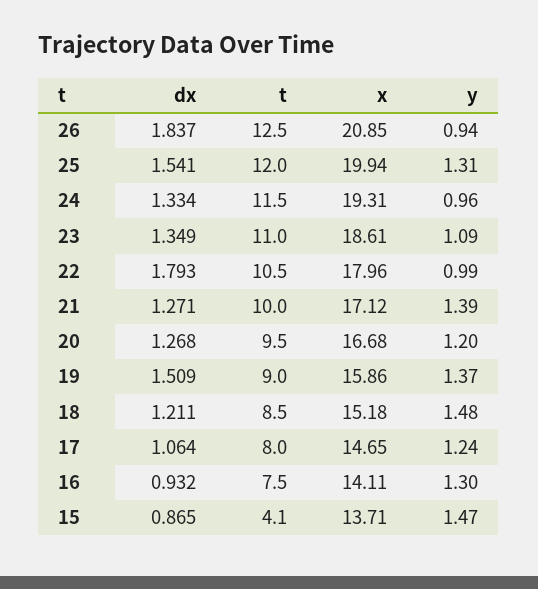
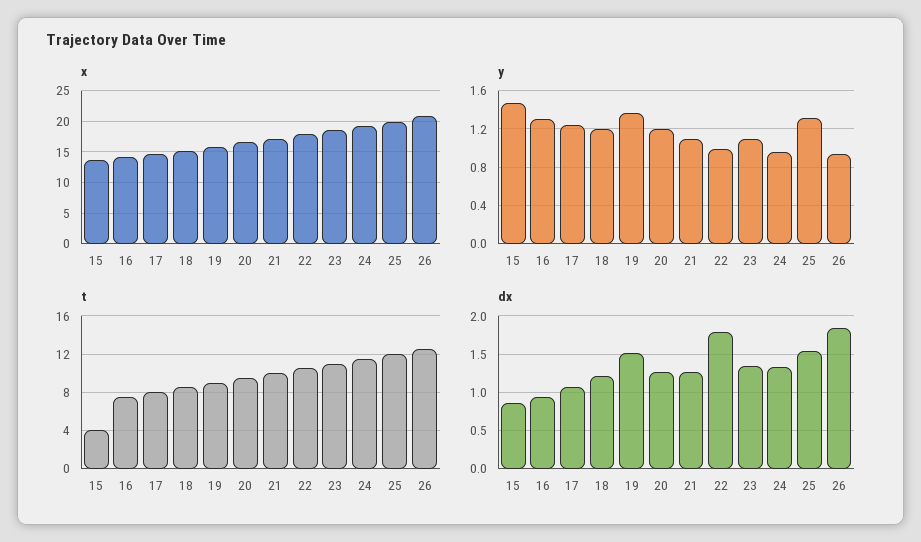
  {
    "dx": {
      "26": 1.837,
      "25": 1.541,
      "24": 1.334,
      "23": 1.349,
      "22": 1.793,
      "21": 1.271,
      "20": 1.268,
      "19": 1.509,
      "18": 1.211,
      "17": 1.064,
      "16": 0.932,
      "15": 0.865
    },
    "t": {
      "26": 12.5,
      "25": 12,
      "24": 11.5,
      "23": 11,
      "22": 10.5,
      "21": 10,
      "20": 9.5,
      "19": 9,
      "18": 8.5,
      "17": 8,
      "16": 7.5,
      "15": 4.1
    },
    "x": {
      "26": 20.85,
      "25": 19.94,
      "24": 19.31,
      "23": 18.61,
      "22": 17.96,
      "21": 17.12,
      "20": 16.68,
      "19": 15.86,
      "18": 15.18,
      "17": 14.65,
      "16": 14.11,
      "15": 13.71
    },
    "y": {
      "26": 0.94,
      "25": 1.31,
      "24": 0.96,
      "23": 1.09,
      "22": 0.99,
-     "21": 1.39,
+     "21": 1.1,
      "20": 1.2,
      "19": 1.37,
-     "18": 1.48,
+     "18": 1.2,
      "17": 1.24,
      "16": 1.3,
      "15": 1.47
    }
  }

